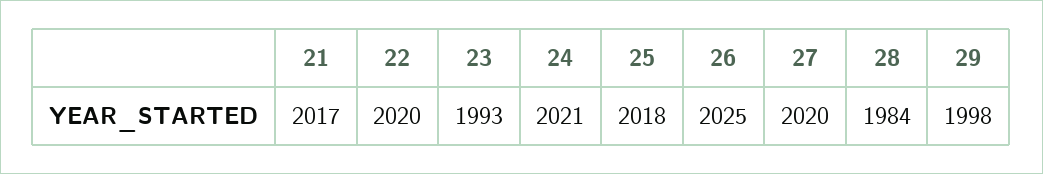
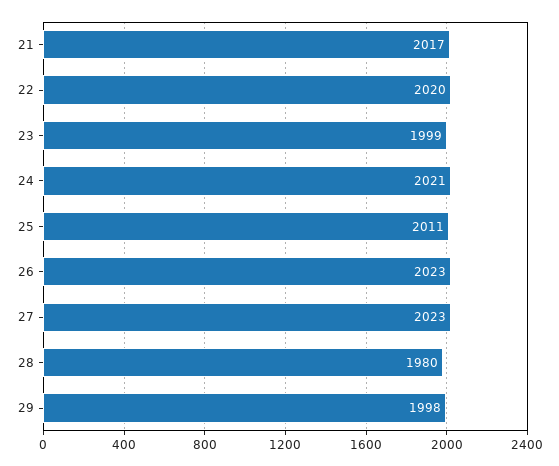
  {
    "21": 2017,
    "22": 2020,
-   "23": 1993,
+   "23": 1999,
    "24": 2021,
-   "25": 2018,
+   "25": 2011,
-   "26": 2025,
+   "26": 2023,
-   "27": 2020,
+   "27": 2023,
-   "28": 1984,
+   "28": 1980,
    "29": 1998
  }

